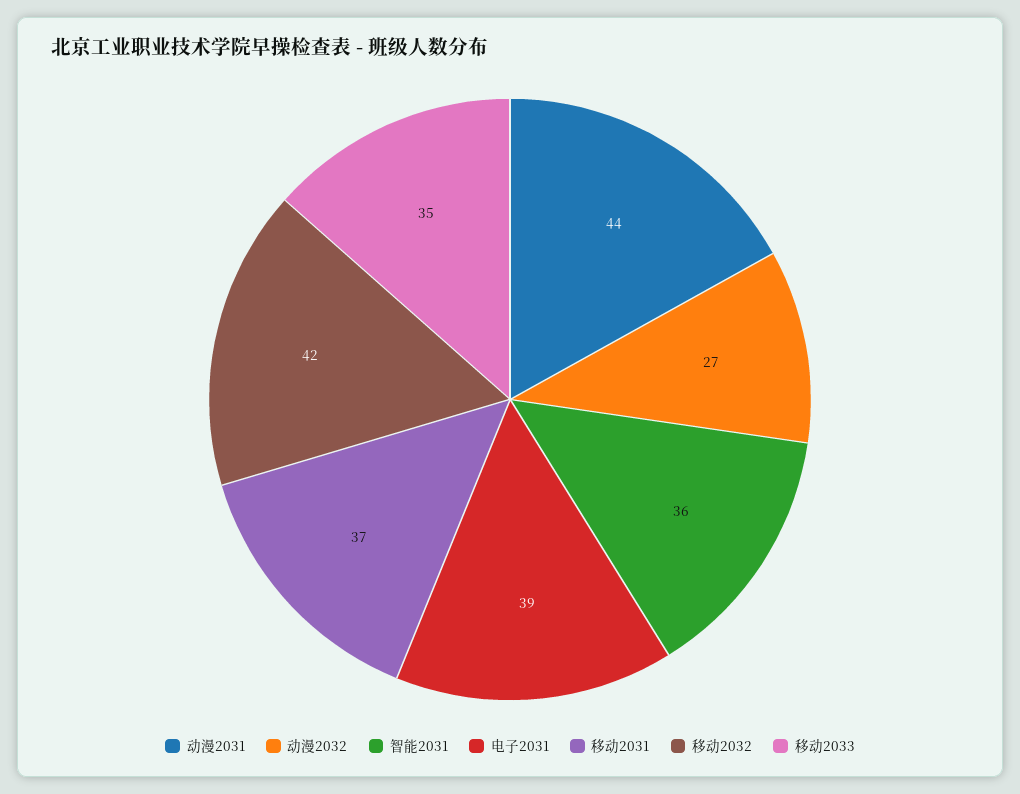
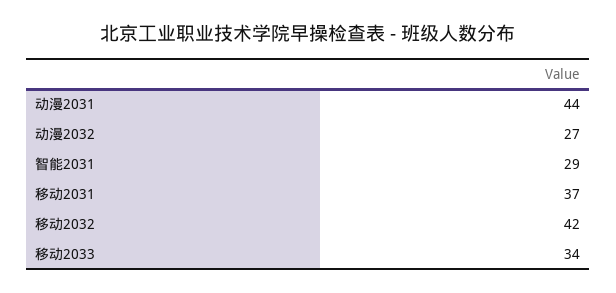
  {
    "动漫2031": 44,
    "动漫2032": 27,
-   "智能2031": 36,
+   "智能2031": 29,
-   "电子2031": 39,
    "移动2031": 37,
    "移动2032": 42,
-   "移动2033": 35
+   "移动2033": 34
  }

